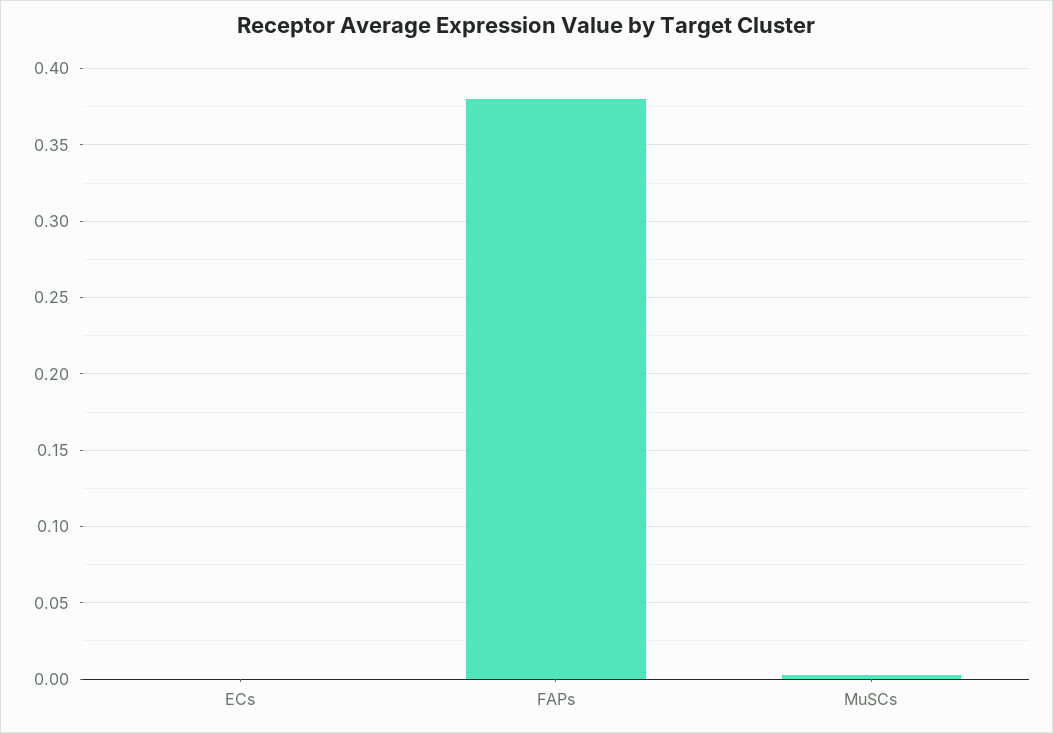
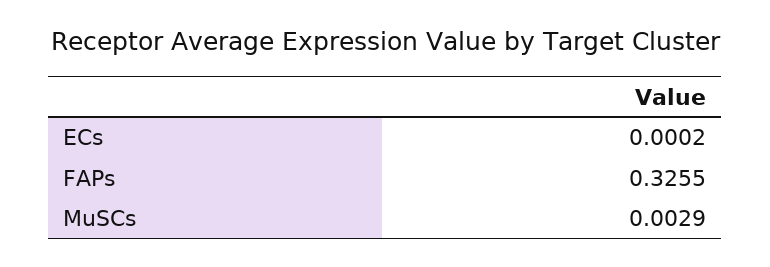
  {
    "ECs": 0.0002,
-   "FAPs": 0.38,
+   "FAPs": 0.3255,
    "MuSCs": 0.0029
  }

